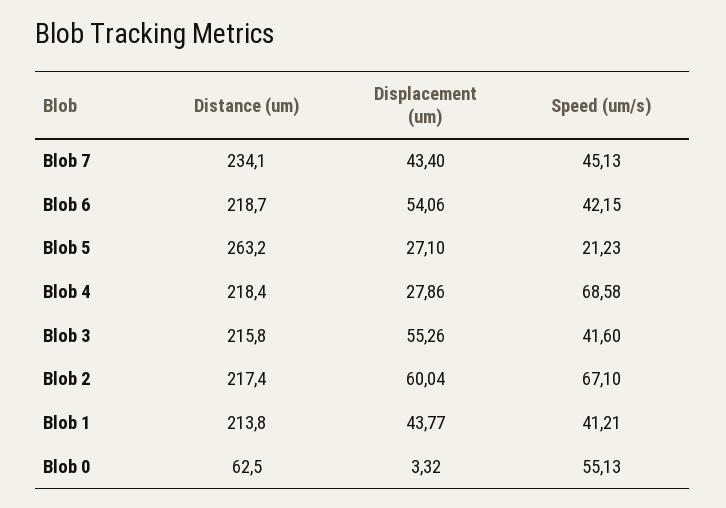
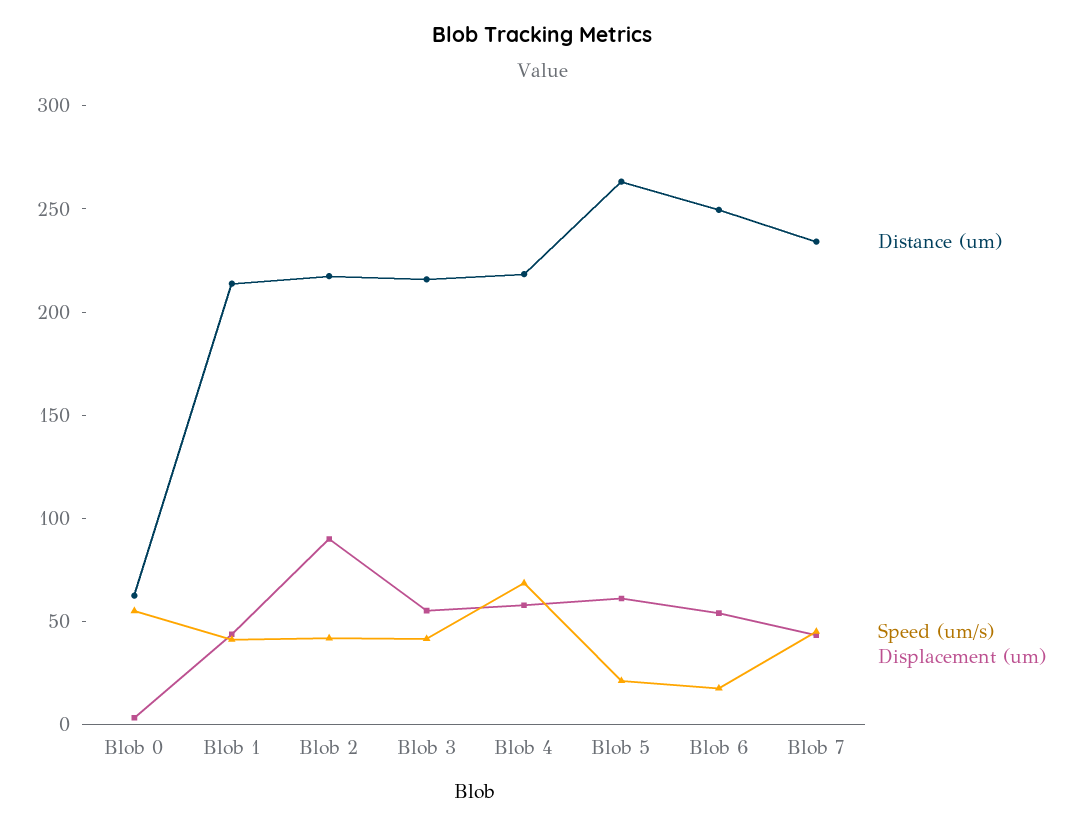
  {
    "Distance (um)": {
      "Blob 7": 234.1,
-     "Blob 6": 218.7,
+     "Blob 6": 250,
      "Blob 5": 263.2,
      "Blob 4": 218.4,
      "Blob 3": 215.8,
      "Blob 2": 217.4,
      "Blob 1": 213.8,
      "Blob 0": 62.5
    },
    "Displacement (um)": {
      "Blob 7": 43.4,
      "Blob 6": 54.06,
-     "Blob 5": 27.1,
+     "Blob 5": 60,
-     "Blob 4": 27.86,
+     "Blob 4": 60,
      "Blob 3": 55.26,
-     "Blob 2": 60.04,
+     "Blob 2": 90,
      "Blob 1": 43.77,
      "Blob 0": 3.32
    },
    "Speed (um/s)": {
      "Blob 7": 45.13,
-     "Blob 6": 42.15,
+     "Blob 6": 20,
      "Blob 5": 21.23,
      "Blob 4": 68.58,
      "Blob 3": 41.6,
-     "Blob 2": 67.1,
+     "Blob 2": 40,
      "Blob 1": 41.21,
      "Blob 0": 55.13
    }
  }

